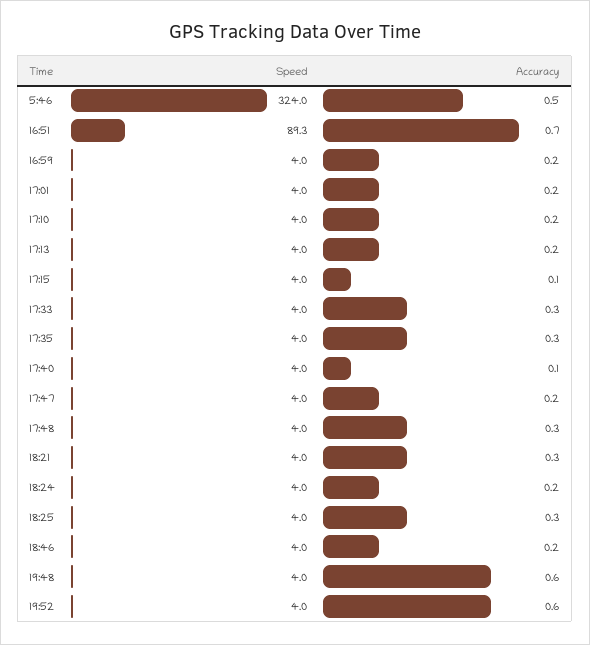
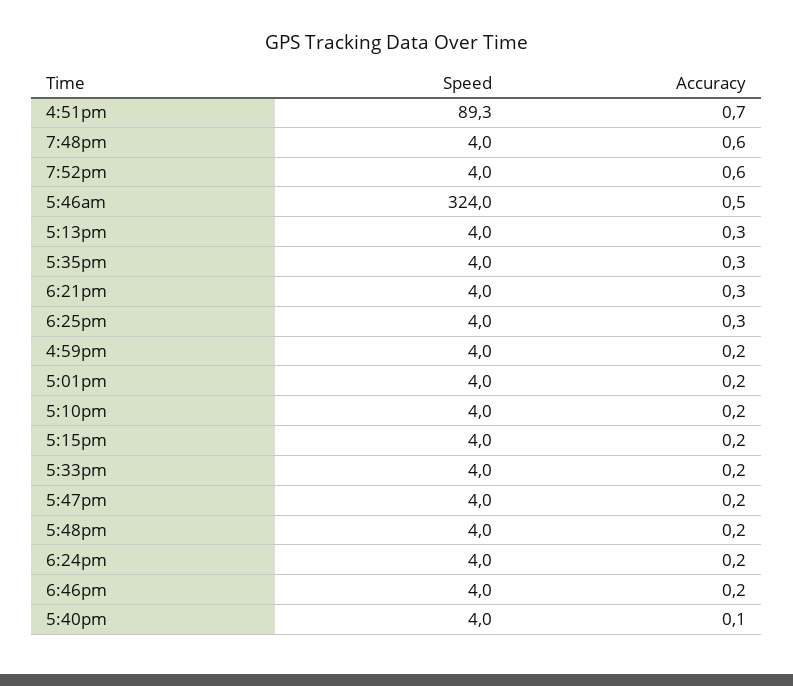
  {
    "Speed": {
      "5:46": 324,
      "16:51": 89.3,
      "16:59": 4,
      "17:01": 4,
      "17:10": 4,
      "17:13": 4,
      "17:15": 4,
      "17:33": 4,
      "17:35": 4,
      "17:40": 4,
      "17:47": 4,
      "17:48": 4,
      "18:21": 4,
      "18:24": 4,
      "18:25": 4,
      "18:46": 4,
      "19:48": 4,
      "19:52": 4
    },
    "Accuracy": {
      "5:46": 0.5,
      "16:51": 0.7,
      "16:59": 0.2,
      "17:01": 0.2,
      "17:10": 0.2,
-     "17:13": 0.2,
+     "17:13": 0.3,
-     "17:15": 0.1,
+     "17:15": 0.2,
-     "17:33": 0.3,
+     "17:33": 0.2,
      "17:35": 0.3,
      "17:40": 0.1,
      "17:47": 0.2,
-     "17:48": 0.3,
+     "17:48": 0.2,
      "18:21": 0.3,
      "18:24": 0.2,
      "18:25": 0.3,
      "18:46": 0.2,
      "19:48": 0.6,
      "19:52": 0.6
    }
  }

